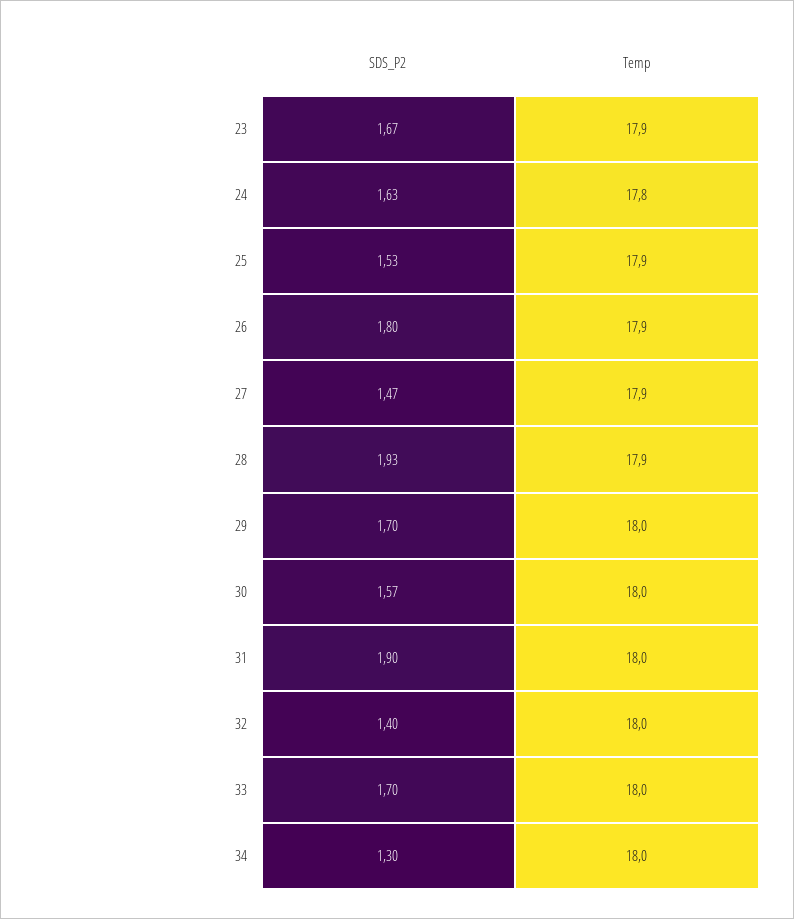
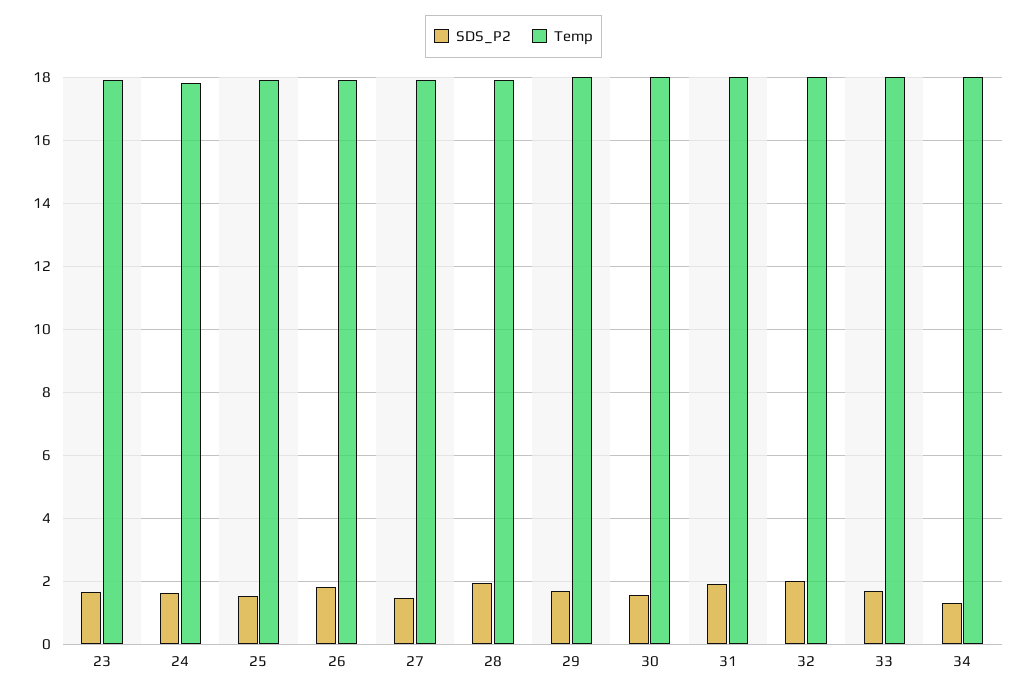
  {
    "SDS_P2": {
      "23": 1.67,
      "24": 1.63,
      "25": 1.53,
      "26": 1.8,
      "27": 1.47,
      "28": 1.93,
      "29": 1.7,
      "30": 1.57,
      "31": 1.9,
-     "32": 1.4,
+     "32": 2,
      "33": 1.7,
      "34": 1.3
    },
    "Temp": {
      "23": 17.9,
      "24": 17.8,
      "25": 17.9,
      "26": 17.9,
      "27": 17.9,
      "28": 17.9,
      "29": 18,
      "30": 18,
      "31": 18,
      "32": 18,
      "33": 18,
      "34": 18
    }
  }

